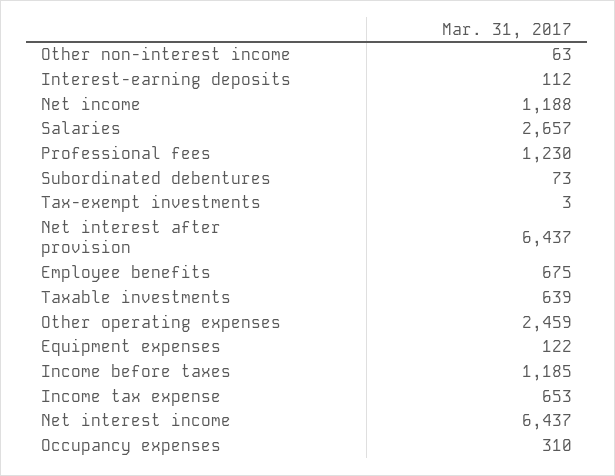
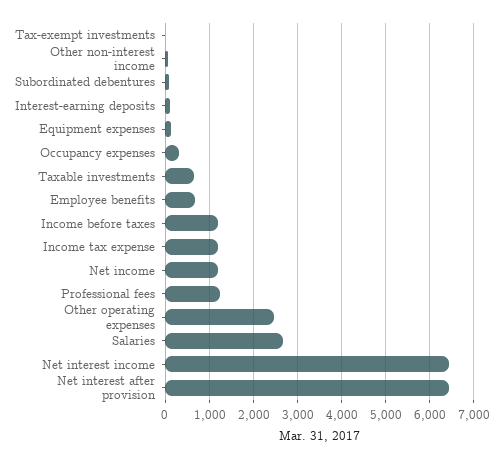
  {
    "Other non-interest income": 63,
    "Interest-earning deposits": 112,
    "Net income": 1188,
    "Salaries": 2657,
    "Professional fees": 1230,
    "Subordinated debentures": 73,
    "Tax-exempt investments": 3,
    "Net interest after provision": 6437,
    "Employee benefits": 675,
    "Taxable investments": 639,
    "Other operating expenses": 2459,
    "Equipment expenses": 122,
    "Income before taxes": 1185,
-   "Income tax expense": 653,
+   "Income tax expense": 1200,
    "Net interest income": 6437,
    "Occupancy expenses": 310
  }

